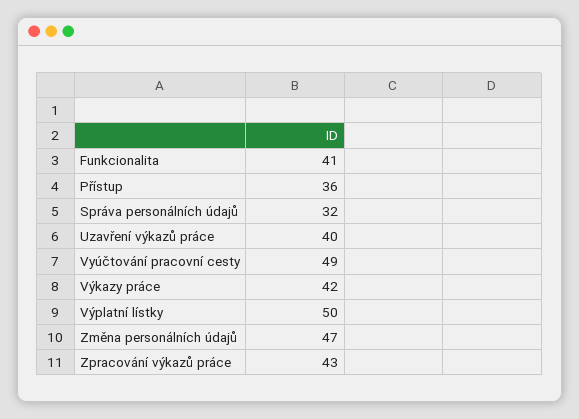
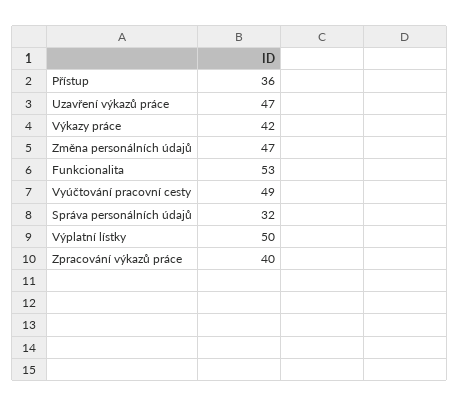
  {
-   "Funkcionalita": 41,
+   "Funkcionalita": 53,
    "Přístup": 36,
    "Správa personálních údajů": 32,
-   "Uzavření výkazů práce": 40,
+   "Uzavření výkazů práce": 47,
    "Vyúčtování pracovní cesty": 49,
    "Výkazy práce": 42,
    "Výplatní lístky": 50,
    "Změna personálních údajů": 47,
-   "Zpracování výkazů práce": 43
+   "Zpracování výkazů práce": 40
  }

